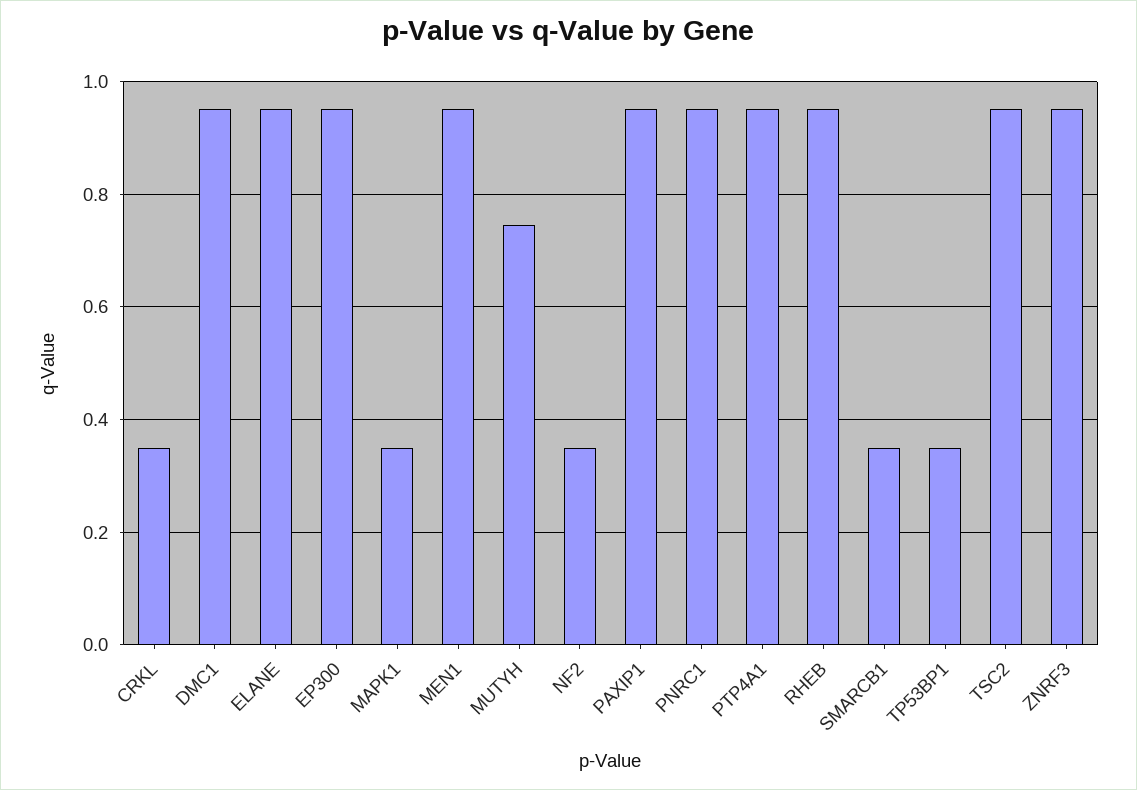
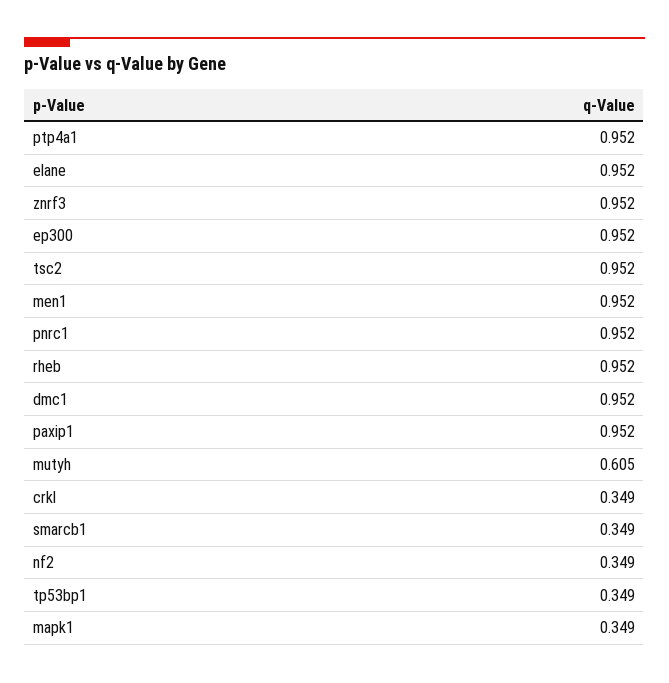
  {
    "CRKL": 0.349,
    "DMC1": 0.952,
    "ELANE": 0.952,
    "EP300": 0.952,
    "MAPK1": 0.349,
    "MEN1": 0.952,
-   "MUTYH": 0.74,
+   "MUTYH": 0.605,
    "NF2": 0.349,
    "PAXIP1": 0.952,
    "PNRC1": 0.952,
    "PTP4A1": 0.952,
    "RHEB": 0.952,
    "SMARCB1": 0.349,
    "TP53BP1": 0.349,
    "TSC2": 0.952,
    "ZNRF3": 0.952
  }

